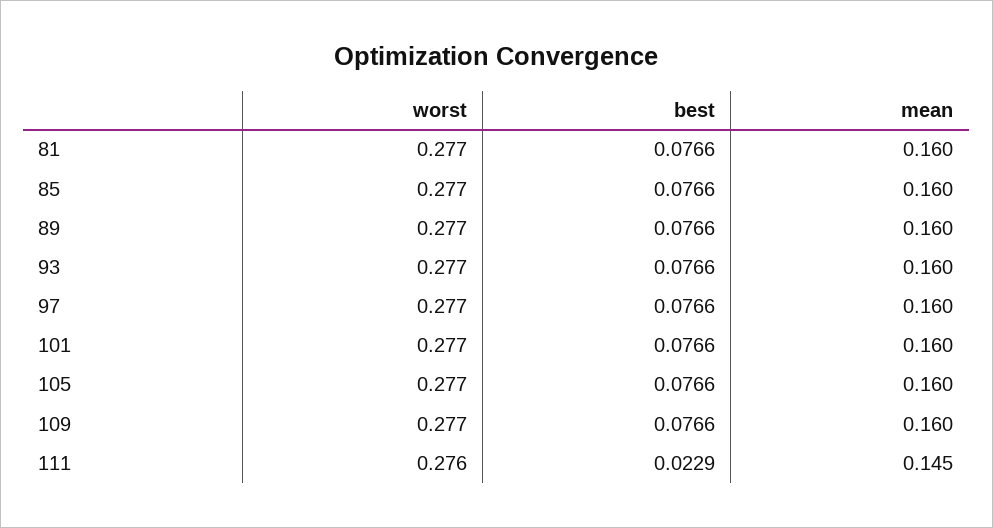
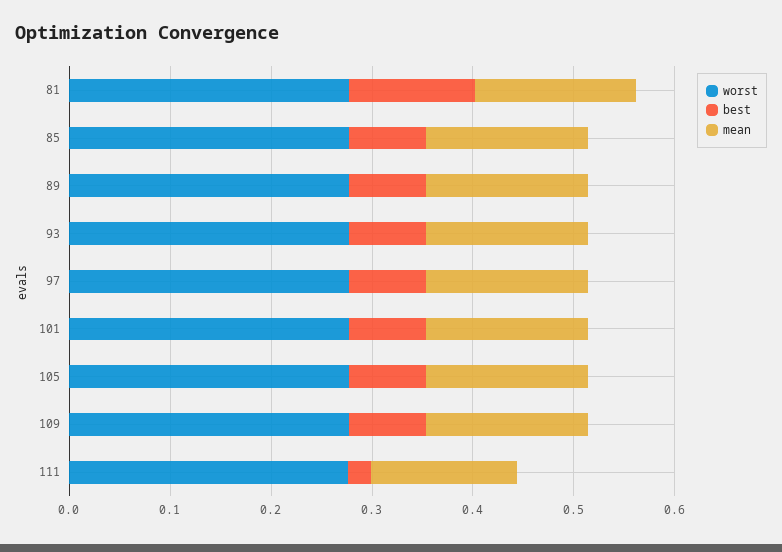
  {
    "worst": {
      "81": 0.277,
      "85": 0.277,
      "89": 0.277,
      "93": 0.277,
      "97": 0.277,
      "101": 0.277,
      "105": 0.277,
      "109": 0.277,
      "111": 0.276
    },
    "best": {
-     "81": 0.0766,
+     "81": 0.12,
      "85": 0.0766,
      "89": 0.0766,
      "93": 0.0766,
      "97": 0.0766,
      "101": 0.0766,
      "105": 0.0766,
      "109": 0.0766,
      "111": 0.0229
    },
    "mean": {
      "81": 0.16,
      "85": 0.16,
      "89": 0.16,
      "93": 0.16,
      "97": 0.16,
      "101": 0.16,
      "105": 0.16,
      "109": 0.16,
      "111": 0.145
    }
  }

